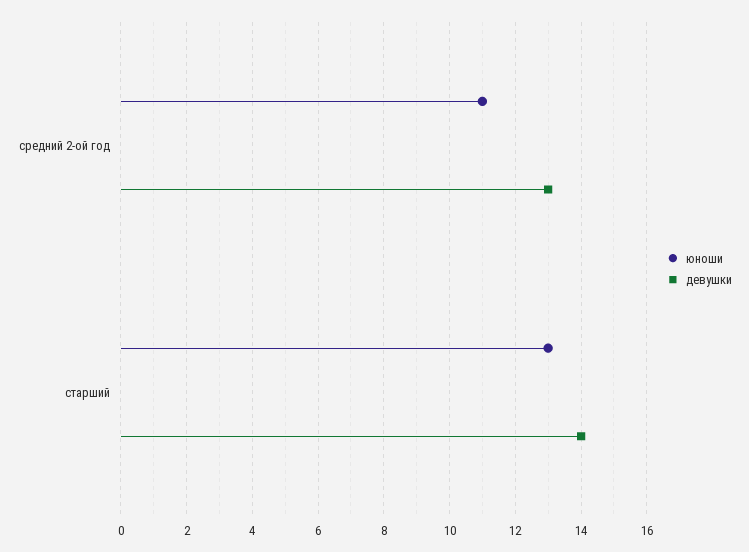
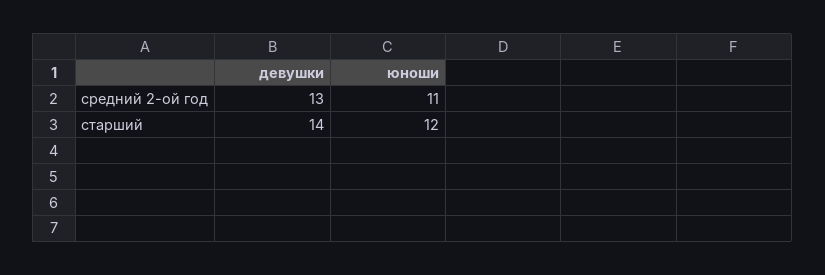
  {
    "юноши": {
      "средний 2-ой год": 11,
-     "старший": 13
+     "старший": 12
    },
    "девушки": {
      "средний 2-ой год": 13,
      "старший": 14
    }
  }

